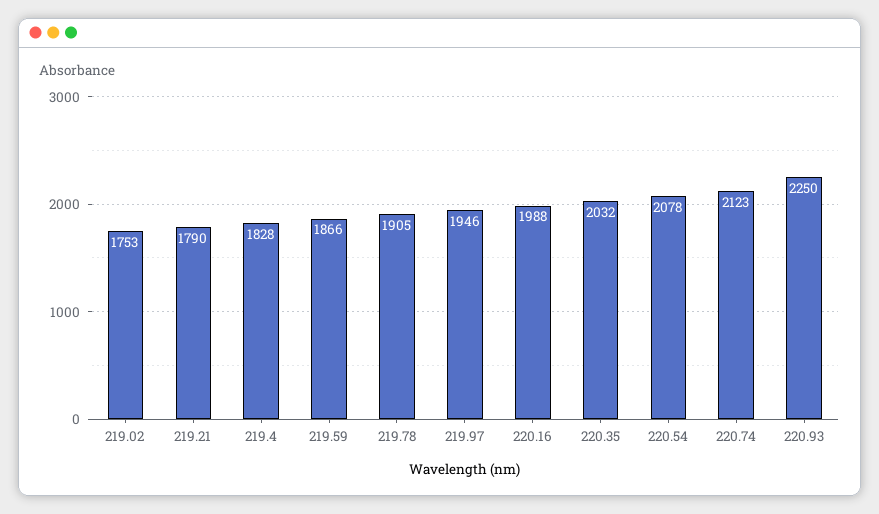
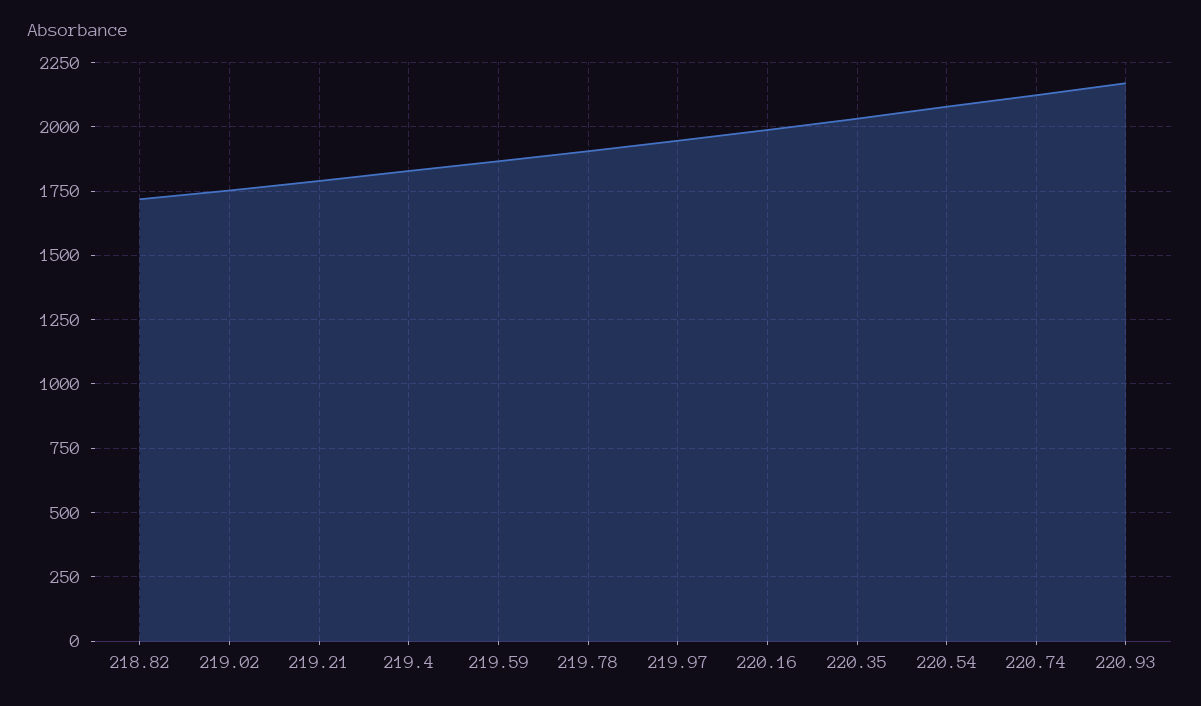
  {
    "219.02": 1753,
    "219.21": 1790,
    "219.4": 1828,
    "219.59": 1866,
    "219.78": 1905,
    "219.97": 1946,
    "220.16": 1988,
    "220.35": 2032,
    "220.54": 2078,
    "220.74": 2123,
-   "220.93": 2250
+   "220.93": 2175,
+   "218.82": 1725
  }

